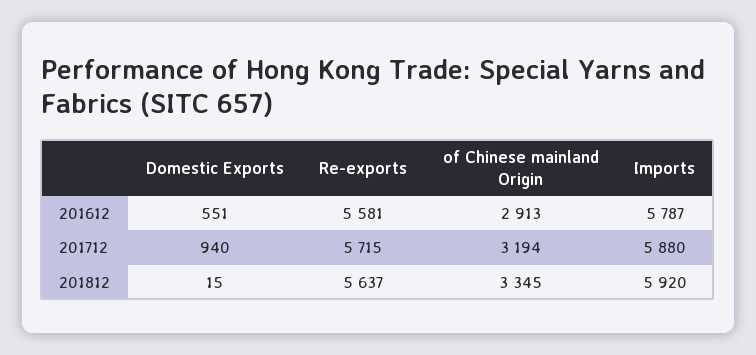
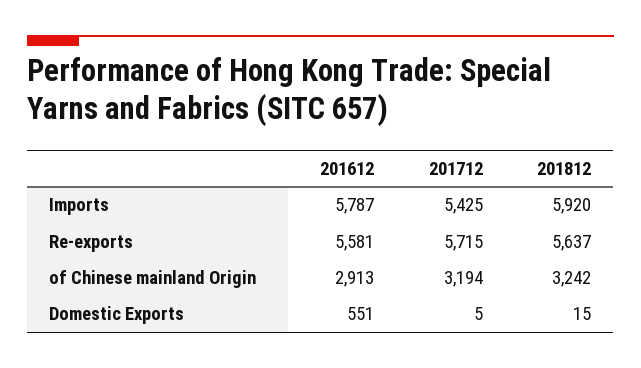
  {
    "Domestic Exports": {
      "201612": 551,
-     "201712": 940,
+     "201712": 5,
      "201812": 15
    },
    "Re-exports": {
      "201612": 5581,
      "201712": 5715,
      "201812": 5637
    },
    "of Chinese mainland Origin": {
      "201612": 2913,
      "201712": 3194,
-     "201812": 3345
+     "201812": 3242
    },
    "Imports": {
      "201612": 5787,
-     "201712": 5880,
+     "201712": 5425,
      "201812": 5920
    }
  }

